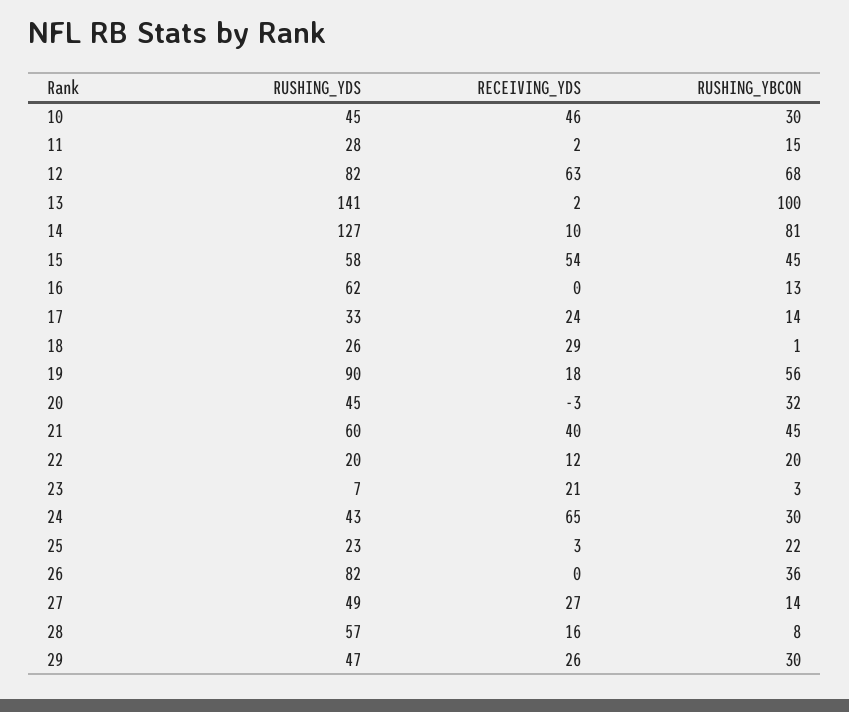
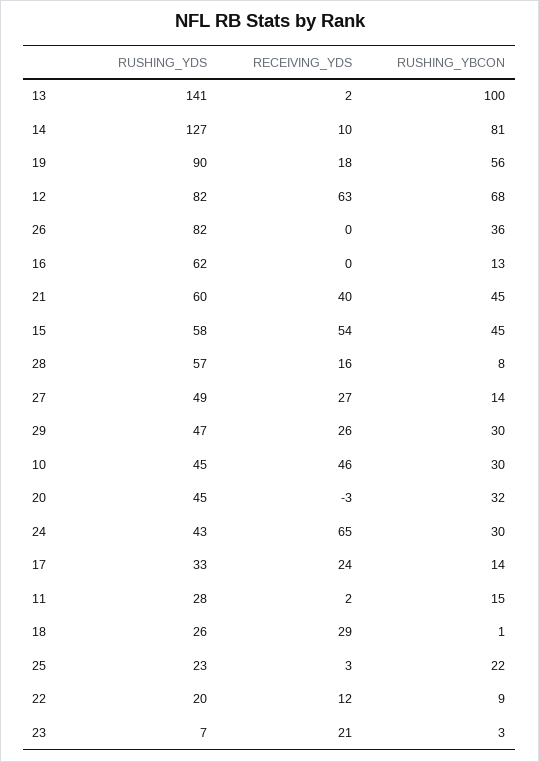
  {
    "RUSHING_YDS": {
      "10": 45,
      "11": 28,
      "12": 82,
      "13": 141,
      "14": 127,
      "15": 58,
      "16": 62,
      "17": 33,
      "18": 26,
      "19": 90,
      "20": 45,
      "21": 60,
      "22": 20,
      "23": 7,
      "24": 43,
      "25": 23,
      "26": 82,
      "27": 49,
      "28": 57,
      "29": 47
    },
    "RECEIVING_YDS": {
      "10": 46,
      "11": 2,
      "12": 63,
      "13": 2,
      "14": 10,
      "15": 54,
      "16": 0,
      "17": 24,
      "18": 29,
      "19": 18,
      "20": -3,
      "21": 40,
      "22": 12,
      "23": 21,
      "24": 65,
      "25": 3,
      "26": 0,
      "27": 27,
      "28": 16,
      "29": 26
    },
    "RUSHING_YBCON": {
      "10": 30,
      "11": 15,
      "12": 68,
      "13": 100,
      "14": 81,
      "15": 45,
      "16": 13,
      "17": 14,
      "18": 1,
      "19": 56,
      "20": 32,
      "21": 45,
-     "22": 20,
+     "22": 9,
      "23": 3,
      "24": 30,
      "25": 22,
      "26": 36,
      "27": 14,
      "28": 8,
      "29": 30
    }
  }

